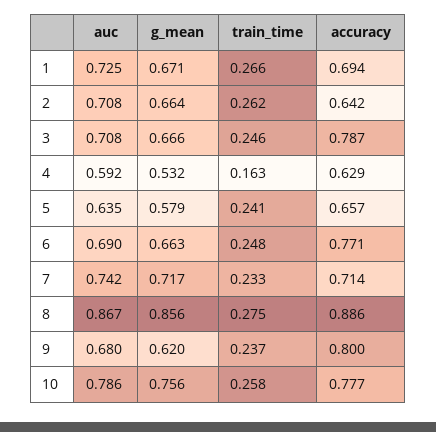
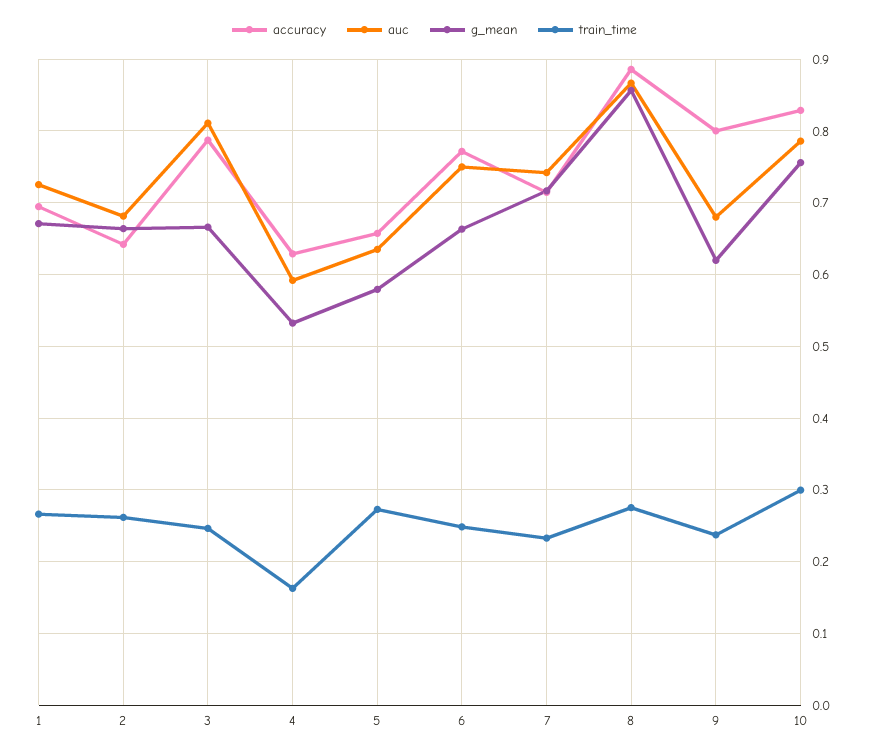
  {
    "auc": {
      "1": 0.725,
-     "2": 0.708,
+     "2": 0.68,
-     "3": 0.708,
+     "3": 0.81,
      "4": 0.592,
      "5": 0.635,
-     "6": 0.69,
+     "6": 0.75,
      "7": 0.742,
      "8": 0.867,
      "9": 0.68,
      "10": 0.786
    },
    "g_mean": {
      "1": 0.671,
      "2": 0.664,
      "3": 0.666,
      "4": 0.532,
      "5": 0.579,
      "6": 0.663,
      "7": 0.717,
      "8": 0.856,
      "9": 0.62,
      "10": 0.756
    },
    "train_time": {
      "1": 0.266,
      "2": 0.262,
      "3": 0.246,
      "4": 0.163,
-     "5": 0.241,
+     "5": 0.27,
      "6": 0.248,
      "7": 0.233,
      "8": 0.275,
      "9": 0.237,
-     "10": 0.258
+     "10": 0.3
    },
    "accuracy": {
      "1": 0.694,
      "2": 0.642,
      "3": 0.787,
      "4": 0.629,
      "5": 0.657,
      "6": 0.771,
      "7": 0.714,
      "8": 0.886,
      "9": 0.8,
-     "10": 0.777
+     "10": 0.83
    }
  }

